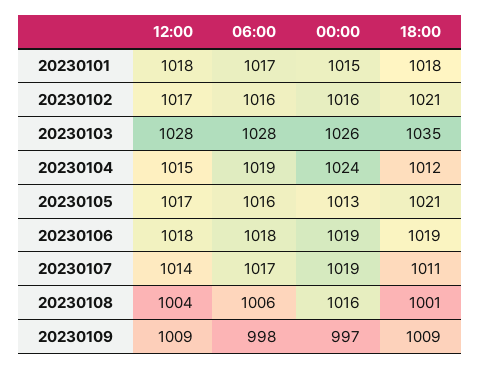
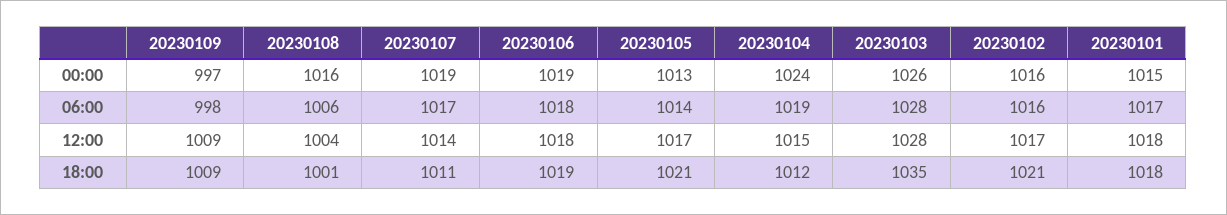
  {
    "12:00": {
      "20230101": 1018,
      "20230102": 1017,
      "20230103": 1028,
      "20230104": 1015,
      "20230105": 1017,
      "20230106": 1018,
      "20230107": 1014,
      "20230108": 1004,
      "20230109": 1009
    },
    "06:00": {
      "20230101": 1017,
      "20230102": 1016,
      "20230103": 1028,
      "20230104": 1019,
-     "20230105": 1016,
+     "20230105": 1014,
      "20230106": 1018,
      "20230107": 1017,
      "20230108": 1006,
      "20230109": 998
    },
    "00:00": {
      "20230101": 1015,
      "20230102": 1016,
      "20230103": 1026,
      "20230104": 1024,
      "20230105": 1013,
      "20230106": 1019,
      "20230107": 1019,
      "20230108": 1016,
      "20230109": 997
    },
    "18:00": {
      "20230101": 1018,
      "20230102": 1021,
      "20230103": 1035,
      "20230104": 1012,
      "20230105": 1021,
      "20230106": 1019,
      "20230107": 1011,
      "20230108": 1001,
      "20230109": 1009
    }
  }

